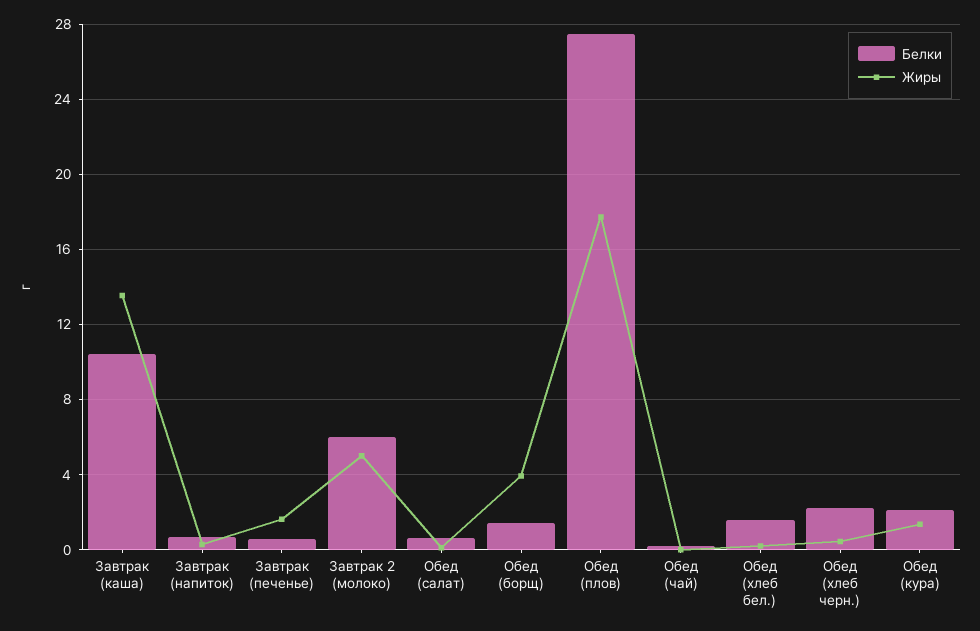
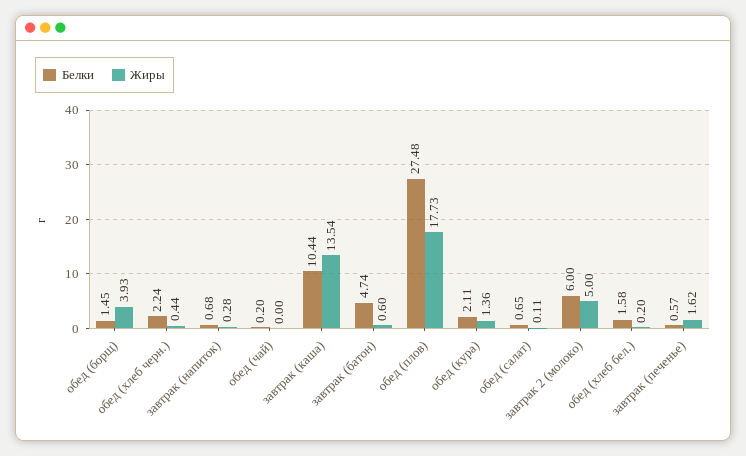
  {
    "Белки": {
      "Завтрак (каша)": 10.44,
      "Завтрак (напиток)": 0.68,
      "Завтрак (печенье)": 0.57,
      "Завтрак 2 (молоко)": 6,
      "Обед (салат)": 0.65,
      "Обед (борщ)": 1.45,
      "Обед (плов)": 27.48,
      "Обед (чай)": 0.2,
      "Обед (хлеб бел.)": 1.58,
      "Обед (хлеб черн.)": 2.24,
-     "Обед (кура)": 2.11
+     "Обед (кура)": 2.11,
+     "завтрак (батон)": 4.74
    },
    "Жиры": {
      "Завтрак (каша)": 13.54,
      "Завтрак (напиток)": 0.28,
      "Завтрак (печенье)": 1.62,
      "Завтрак 2 (молоко)": 5,
      "Обед (салат)": 0.11,
      "Обед (борщ)": 3.93,
      "Обед (плов)": 17.73,
      "Обед (чай)": 0,
      "Обед (хлеб бел.)": 0.2,
      "Обед (хлеб черн.)": 0.44,
-     "Обед (кура)": 1.36
+     "Обед (кура)": 1.36,
+     "завтрак (батон)": 0.6
    }
  }

